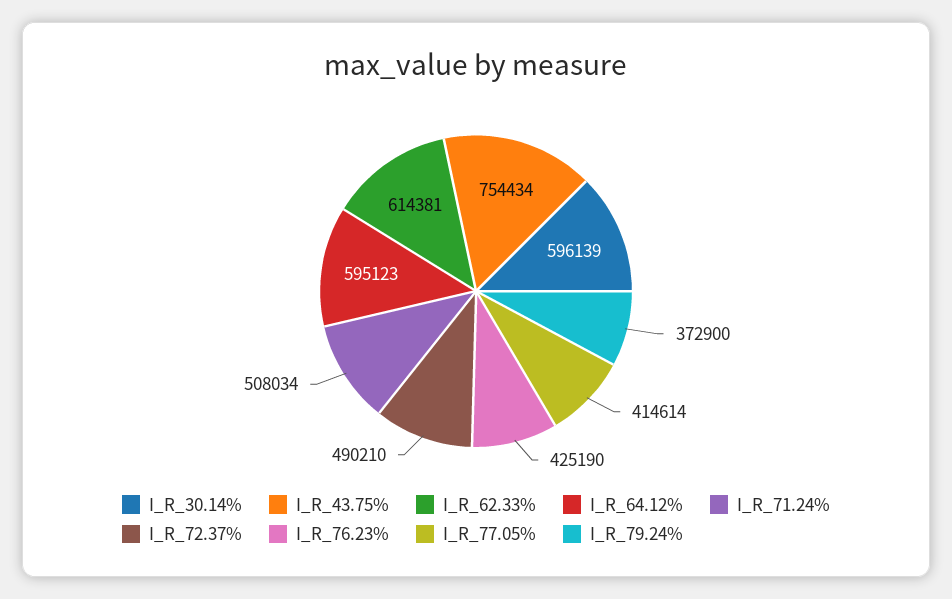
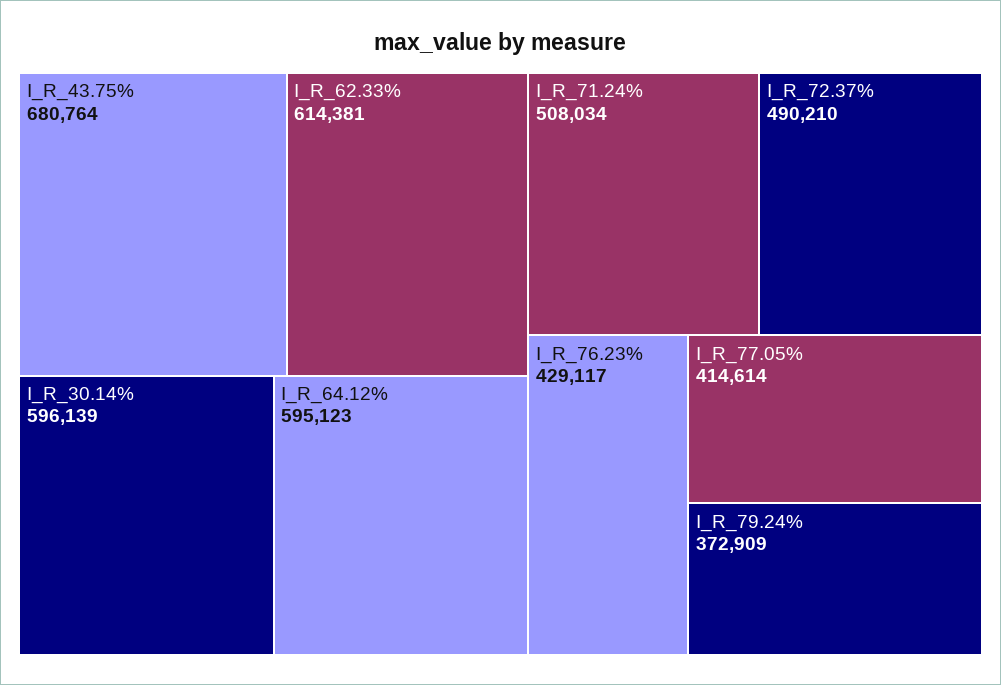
  {
    "I_R_30.14%": 596139,
-   "I_R_43.75%": 754434,
+   "I_R_43.75%": 680764,
    "I_R_62.33%": 614381,
    "I_R_64.12%": 595123,
    "I_R_71.24%": 508034,
    "I_R_72.37%": 490210,
-   "I_R_76.23%": 425190,
+   "I_R_76.23%": 429117,
    "I_R_77.05%": 414614,
-   "I_R_79.24%": 372900
+   "I_R_79.24%": 372909
  }

